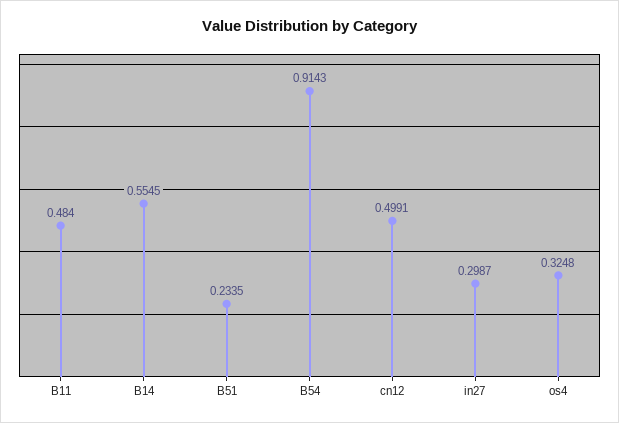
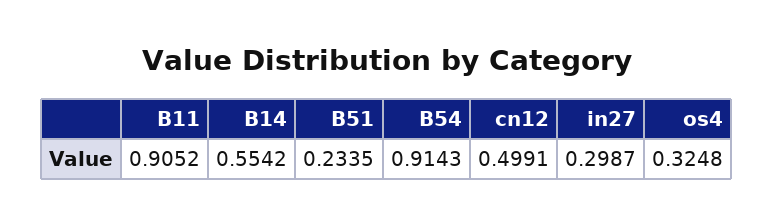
  {
-   "B11": 0.484,
+   "B11": 0.9052,
-   "B14": 0.5545,
+   "B14": 0.5542,
    "B51": 0.2335,
    "B54": 0.9143,
    "cn12": 0.4991,
    "in27": 0.2987,
    "os4": 0.3248
  }

